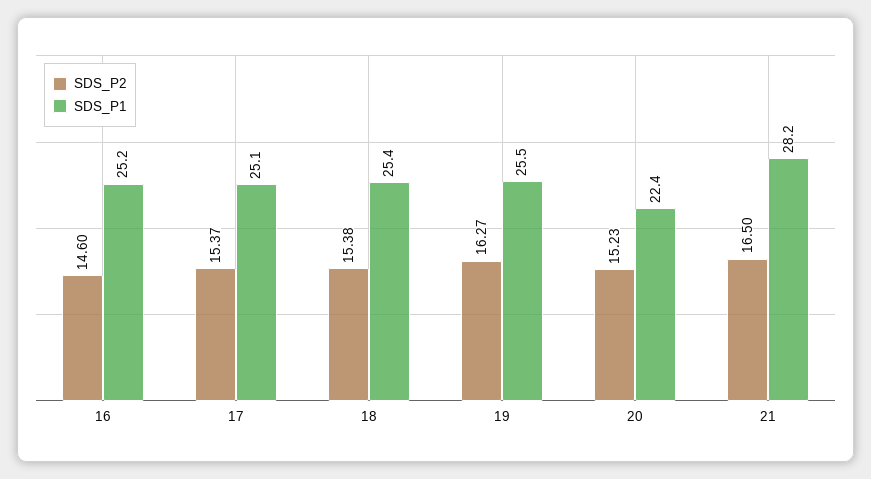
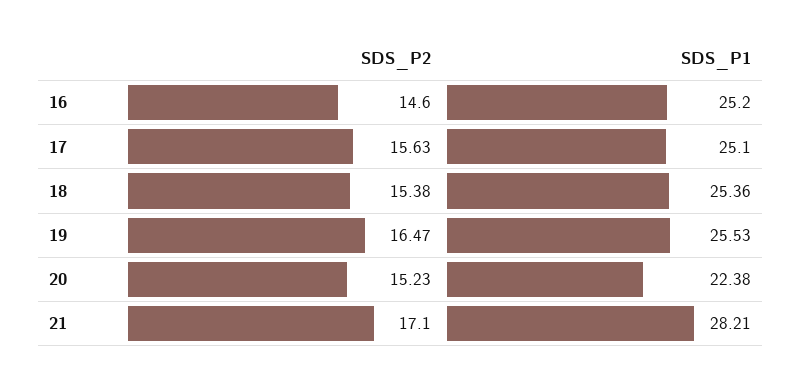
  {
    "SDS_P2": {
      "16": 14.6,
-     "17": 15.37,
+     "17": 15.63,
      "18": 15.38,
-     "19": 16.27,
+     "19": 16.47,
      "20": 15.23,
-     "21": 16.5
+     "21": 17.1
    },
    "SDS_P1": {
      "16": 25.2,
      "17": 25.1,
      "18": 25.36,
      "19": 25.53,
      "20": 22.38,
      "21": 28.21
    }
  }

